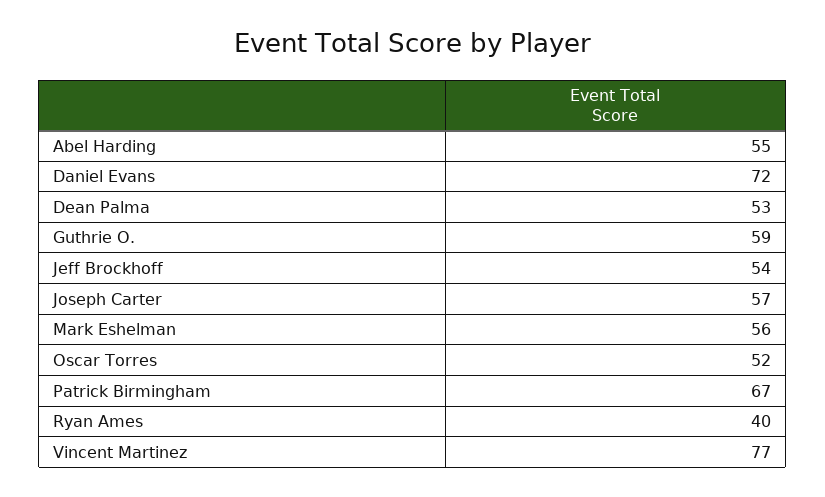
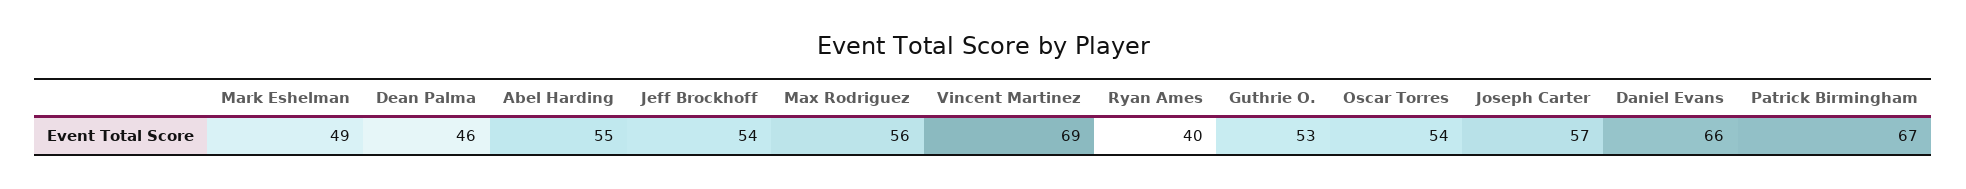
  {
    "Abel Harding": 55,
-   "Daniel Evans": 72,
+   "Daniel Evans": 66,
-   "Dean Palma": 53,
+   "Dean Palma": 46,
-   "Guthrie O.": 59,
+   "Guthrie O.": 53,
    "Jeff Brockhoff": 54,
    "Joseph Carter": 57,
-   "Mark Eshelman": 56,
+   "Mark Eshelman": 49,
-   "Oscar Torres": 52,
+   "Oscar Torres": 54,
    "Patrick Birmingham": 67,
    "Ryan Ames": 40,
-   "Vincent Martinez": 77
+   "Vincent Martinez": 69,
+   "Max Rodriguez": 56
  }

